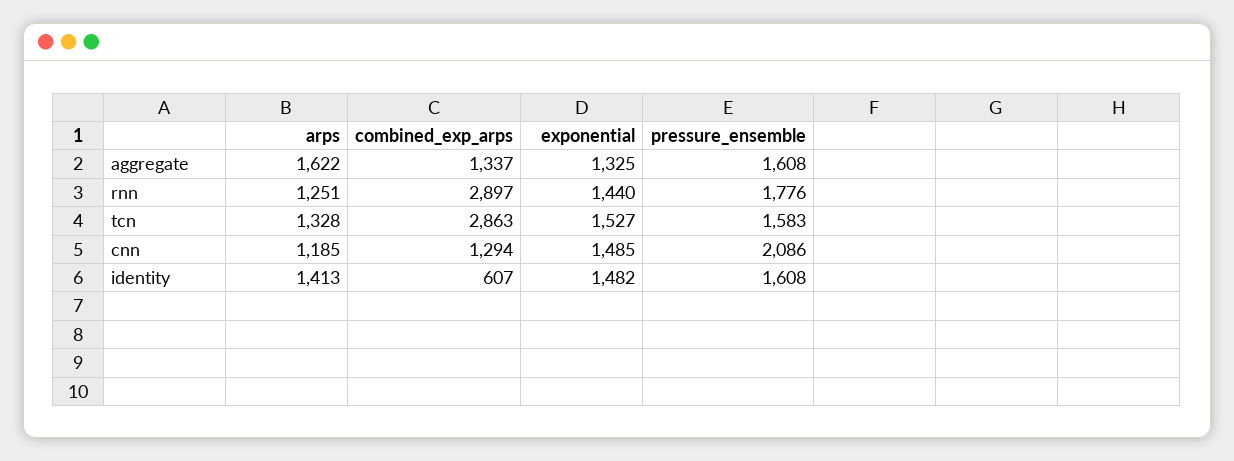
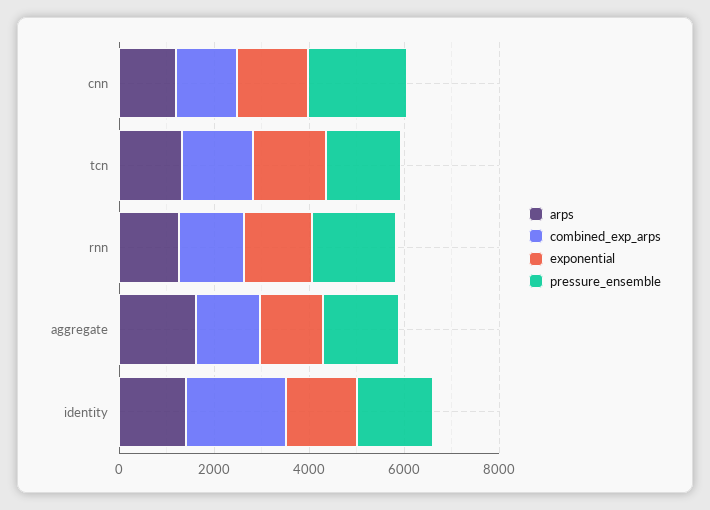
  {
    "arps": {
      "aggregate": 1622,
      "rnn": 1251,
      "tcn": 1328,
      "cnn": 1185,
      "identity": 1413
    },
    "combined_exp_arps": {
      "aggregate": 1337,
-     "rnn": 2897,
+     "rnn": 1500,
-     "tcn": 2863,
+     "tcn": 1500,
      "cnn": 1294,
-     "identity": 607
+     "identity": 2000
    },
    "exponential": {
      "aggregate": 1325,
      "rnn": 1440,
      "tcn": 1527,
      "cnn": 1485,
      "identity": 1482
    },
    "pressure_ensemble": {
      "aggregate": 1608,
      "rnn": 1776,
      "tcn": 1583,
      "cnn": 2086,
      "identity": 1608
    }
  }

